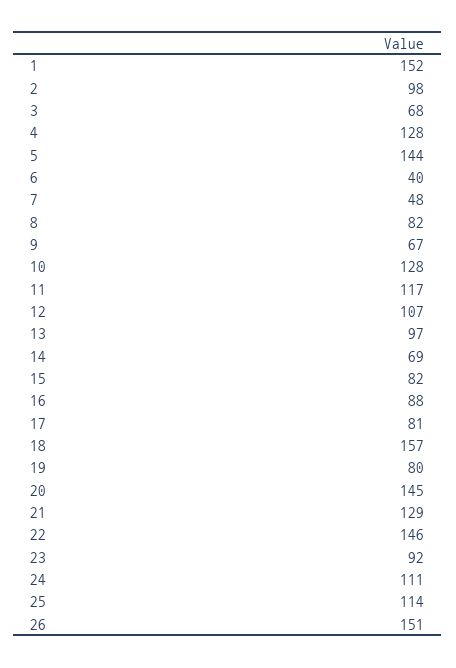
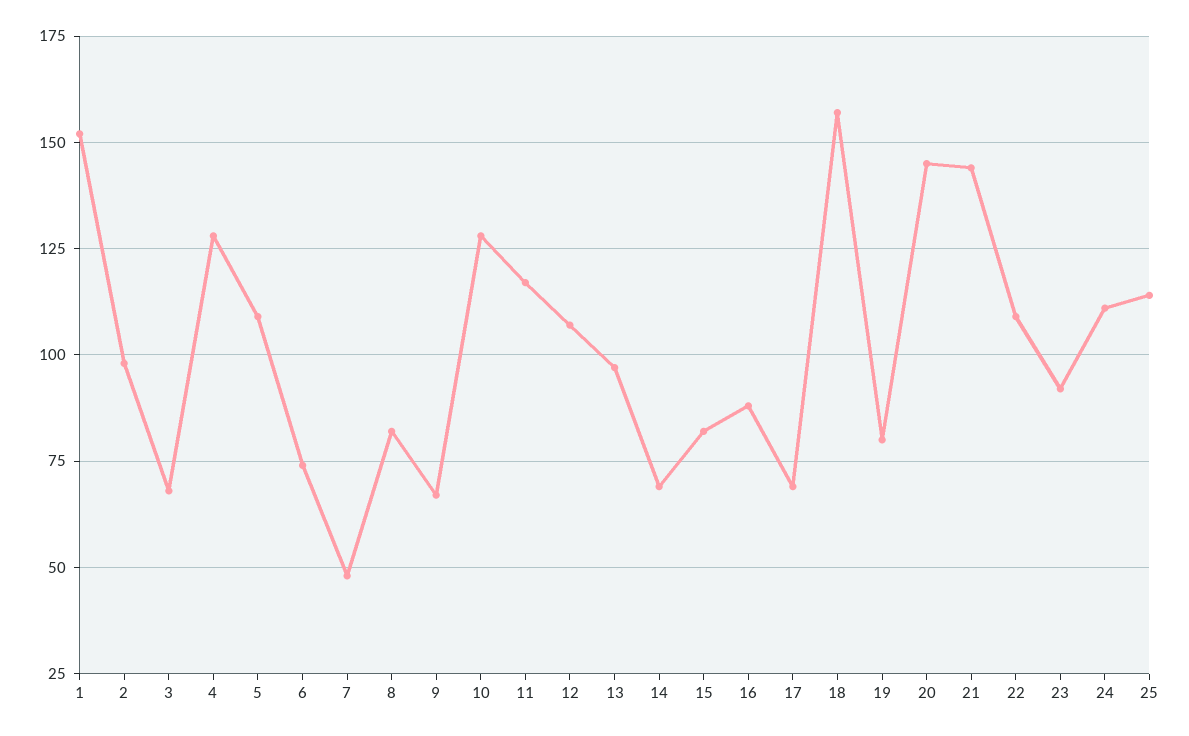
  {
    "1": 152,
    "2": 98,
    "3": 68,
    "4": 128,
-   "5": 144,
+   "5": 110,
-   "6": 40,
+   "6": 75,
    "7": 48,
    "8": 82,
    "9": 67,
    "10": 128,
    "11": 117,
    "12": 107,
    "13": 97,
    "14": 69,
    "15": 82,
    "16": 88,
-   "17": 81,
+   "17": 70,
    "18": 157,
    "19": 80,
    "20": 145,
-   "21": 129,
+   "21": 145,
-   "22": 146,
+   "22": 110,
    "23": 92,
    "24": 111,
-   "25": 114,
+   "25": 114
-   "26": 151
  }

